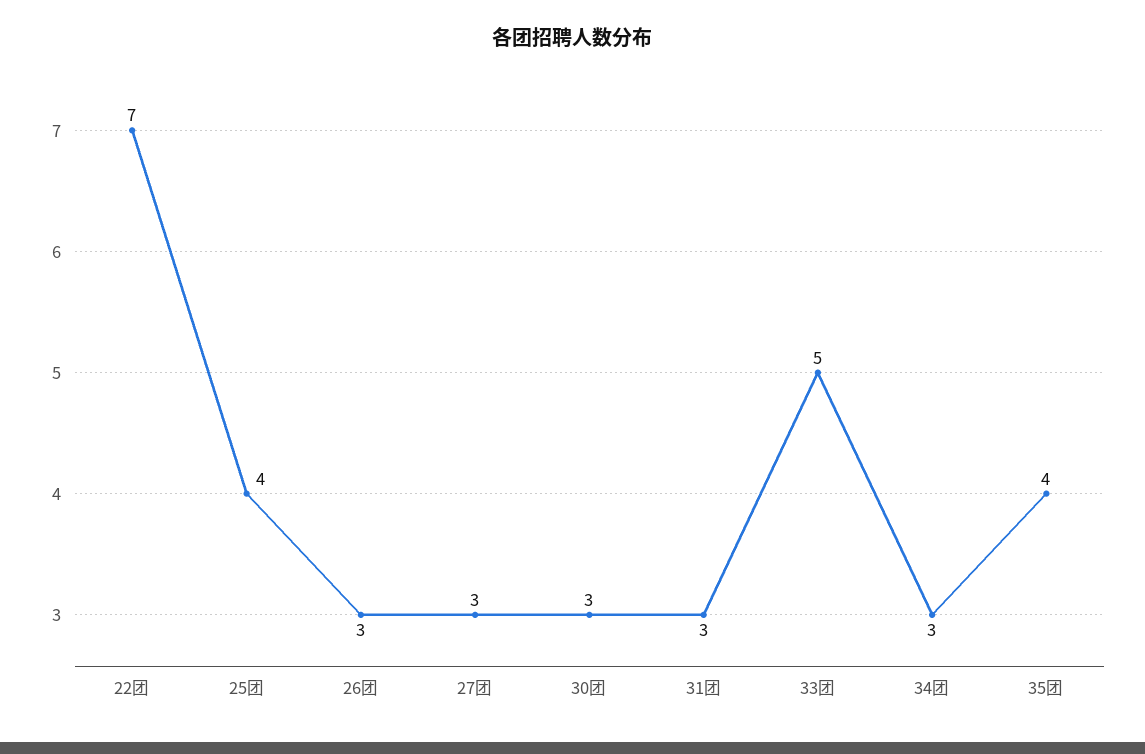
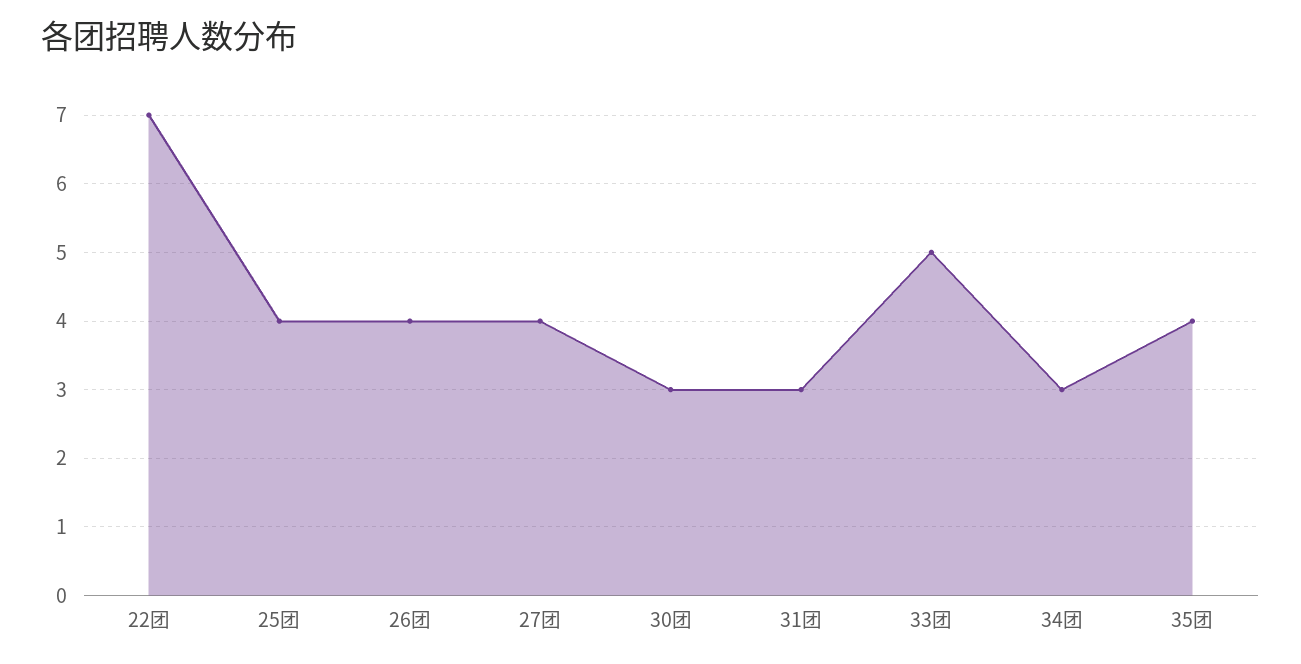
  {
    "22团": 7,
    "25团": 4,
-   "26团": 3,
+   "26团": 4,
-   "27团": 3,
+   "27团": 4,
    "30团": 3,
    "31团": 3,
    "33团": 5,
    "34团": 3,
    "35团": 4
  }

